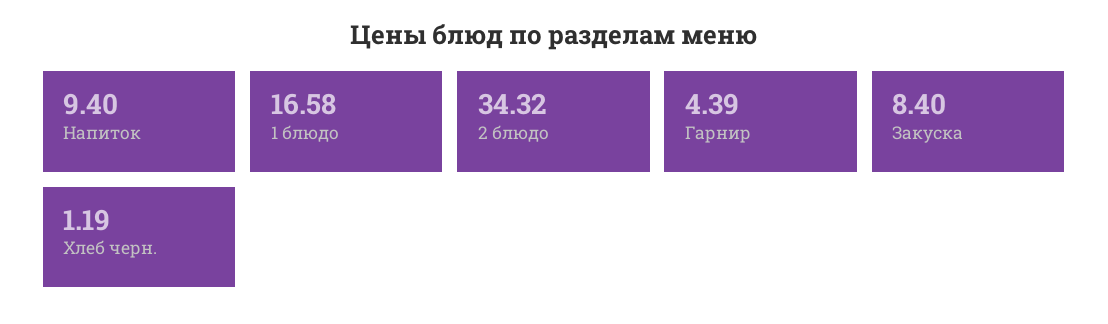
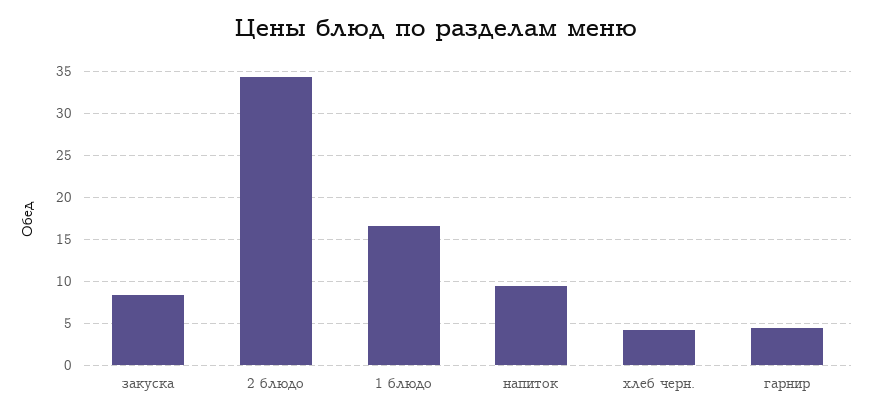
  {
    "Напиток": 9.4,
    "1 блюдо": 16.58,
    "2 блюдо": 34.32,
    "Гарнир": 4.39,
    "Закуска": 8.4,
-   "Хлеб черн.": 1.19
+   "Хлеб черн.": 4
  }

